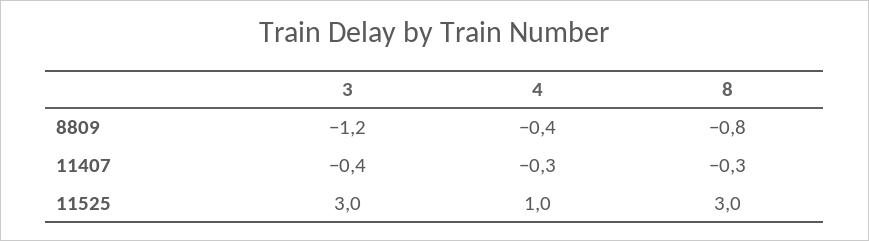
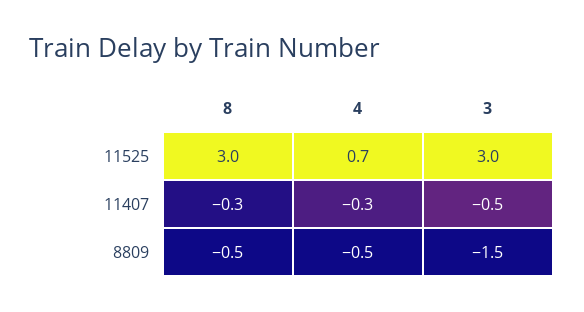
  {
    "3": {
-     "8809": -1.2,
+     "8809": -1.5,
-     "11407": -0.4,
+     "11407": -0.5,
      "11525": 3
    },
    "4": {
-     "8809": -0.4,
+     "8809": -0.5,
      "11407": -0.3,
-     "11525": 1
+     "11525": 0.7
    },
    "8": {
-     "8809": -0.8,
+     "8809": -0.5,
      "11407": -0.3,
      "11525": 3
    }
  }

